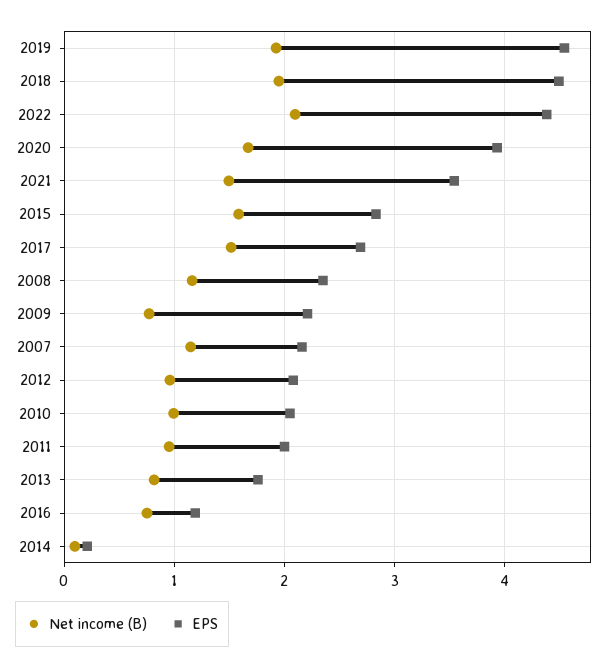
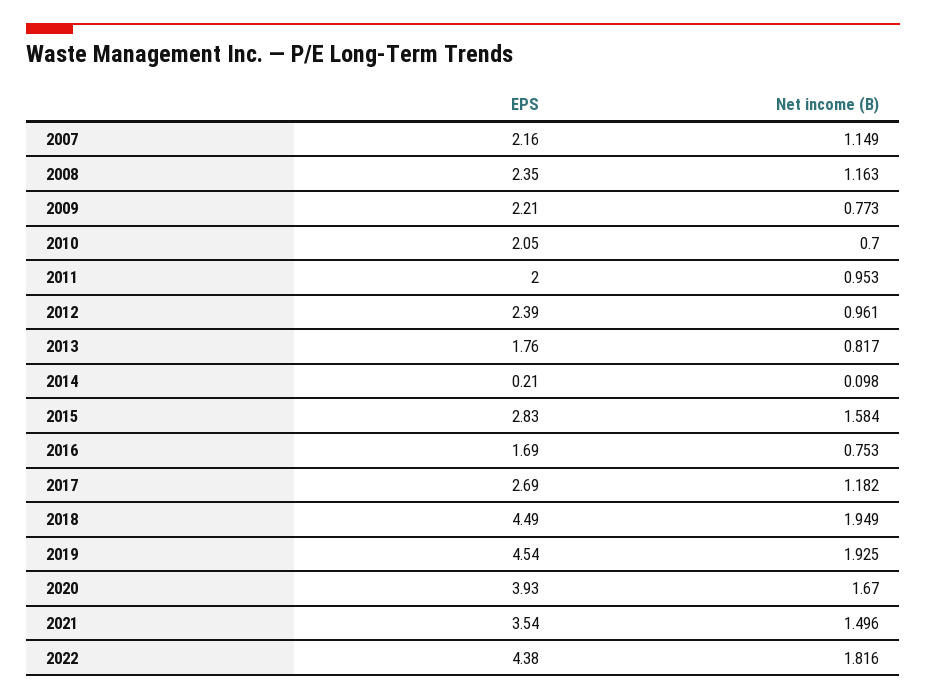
  {
    "Net income (B)": {
      "2019": 1.925,
      "2018": 1.949,
-     "2022": 2.1,
+     "2022": 1.816,
      "2020": 1.67,
      "2021": 1.496,
      "2015": 1.584,
-     "2017": 1.5,
+     "2017": 1.182,
      "2008": 1.163,
      "2009": 0.773,
      "2007": 1.149,
      "2012": 0.961,
-     "2010": 1,
+     "2010": 0.7,
      "2011": 0.953,
      "2013": 0.817,
      "2016": 0.753,
      "2014": 0.098
    },
    "EPS": {
      "2019": 4.54,
      "2018": 4.49,
      "2022": 4.38,
      "2020": 3.93,
      "2021": 3.54,
      "2015": 2.83,
      "2017": 2.69,
      "2008": 2.35,
      "2009": 2.21,
      "2007": 2.16,
-     "2012": 2.1,
+     "2012": 2.39,
      "2010": 2.05,
      "2011": 2,
      "2013": 1.76,
-     "2016": 1.2,
+     "2016": 1.69,
      "2014": 0.21
    }
  }

